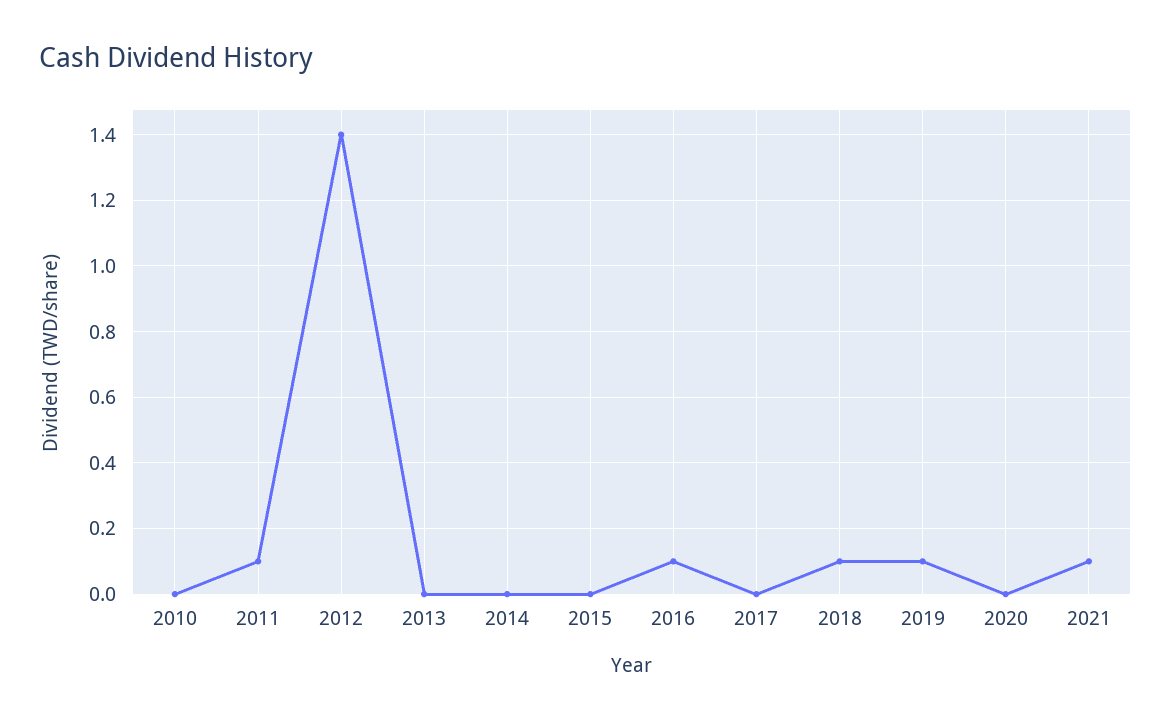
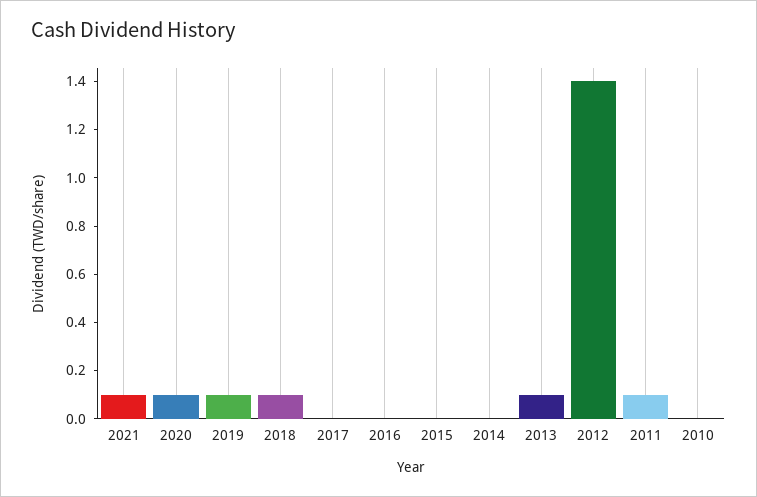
  {
    "2010": 0,
    "2011": 0.1,
    "2012": 1.4,
-   "2013": 0,
+   "2013": 0.1,
    "2014": 0,
    "2015": 0,
-   "2016": 0.1,
+   "2016": 0,
    "2017": 0,
    "2018": 0.1,
    "2019": 0.1,
-   "2020": 0,
+   "2020": 0.1,
    "2021": 0.1
  }

